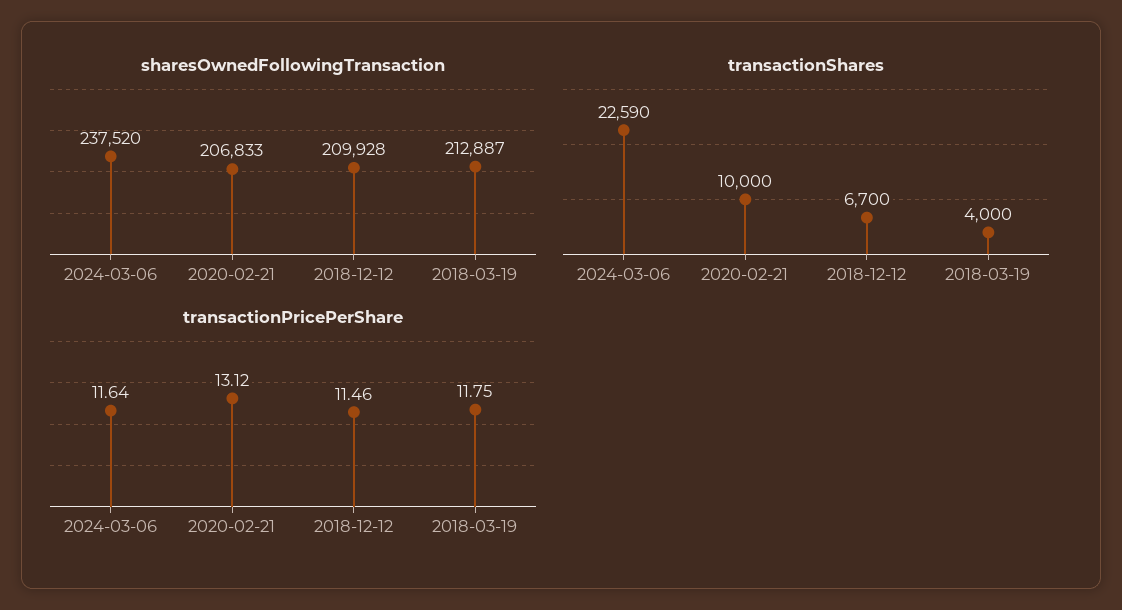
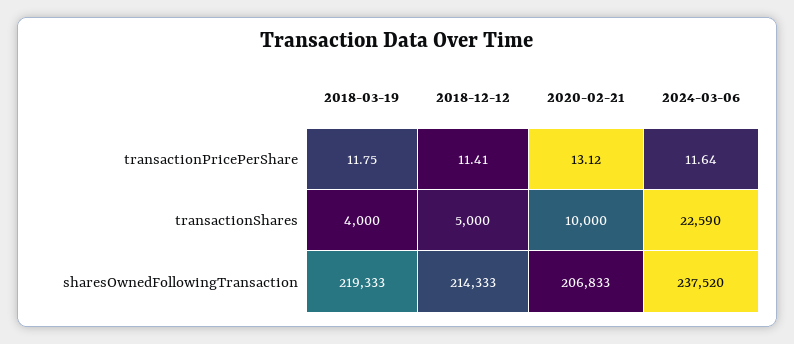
  {
    "sharesOwnedFollowingTransaction": {
      "2024-03-06": 237520,
      "2020-02-21": 206833,
-     "2018-12-12": 209928,
+     "2018-12-12": 214333,
-     "2018-03-19": 212887
+     "2018-03-19": 219333
    },
    "transactionShares": {
      "2024-03-06": 22590,
      "2020-02-21": 10000,
-     "2018-12-12": 6700,
+     "2018-12-12": 5000,
      "2018-03-19": 4000
    },
    "transactionPricePerShare": {
      "2024-03-06": 11.64,
      "2020-02-21": 13.12,
-     "2018-12-12": 11.46,
+     "2018-12-12": 11.41,
      "2018-03-19": 11.75
    }
  }

